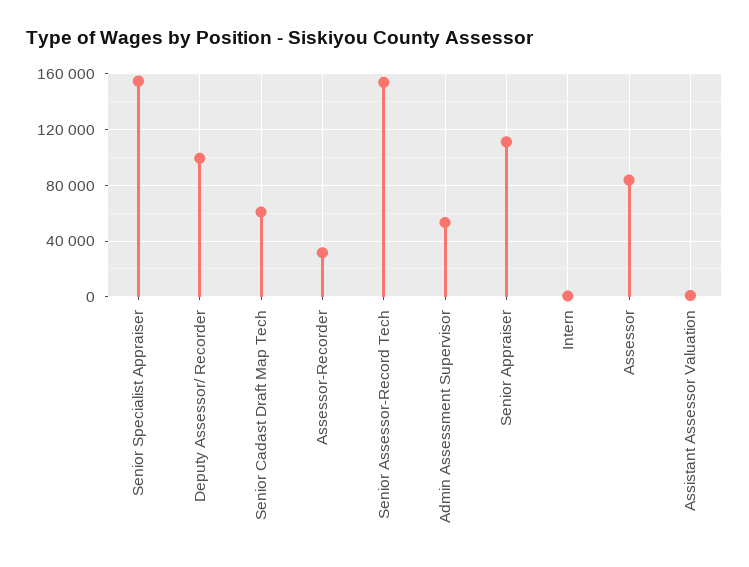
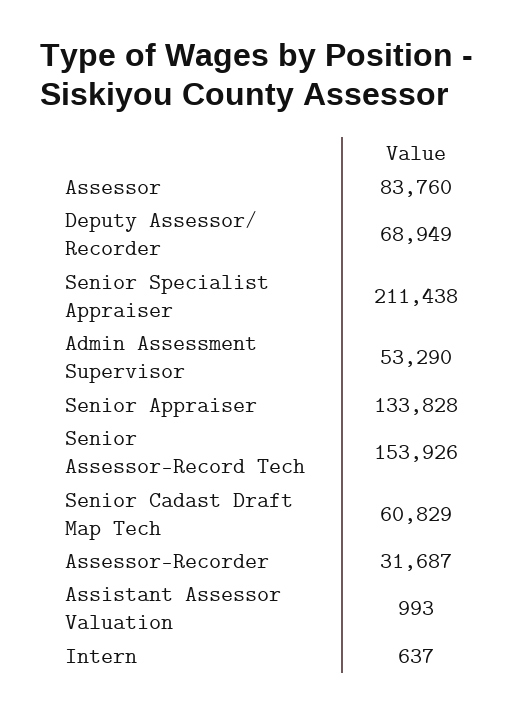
  {
-   "Senior Specialist Appraiser": 155000,
+   "Senior Specialist Appraiser": 211438,
-   "Deputy Assessor/ Recorder": 100000,
+   "Deputy Assessor/ Recorder": 68949,
    "Senior Cadast Draft Map Tech": 60829,
    "Assessor-Recorder": 31687,
    "Senior Assessor-Record Tech": 153926,
    "Admin Assessment Supervisor": 53290,
-   "Senior Appraiser": 110000,
+   "Senior Appraiser": 133828,
    "Intern": 637,
    "Assessor": 83760,
    "Assistant Assessor Valuation": 993
  }

